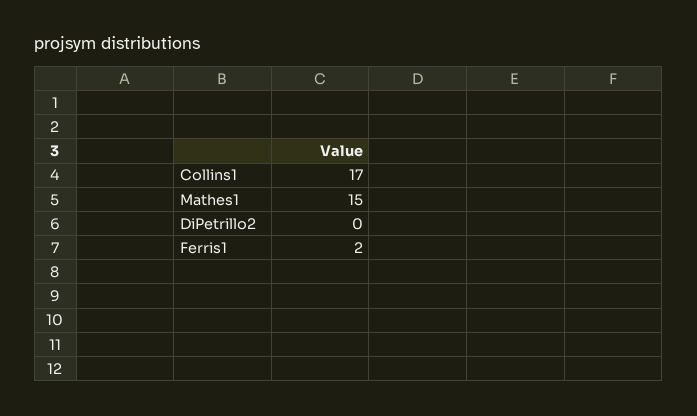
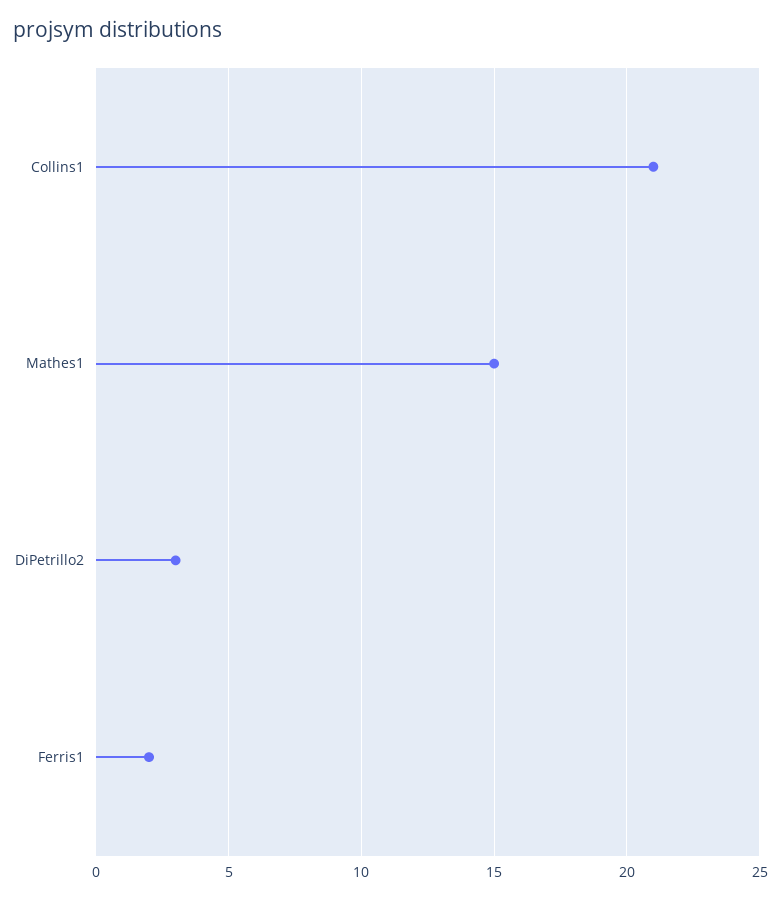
  {
-   "Collins1": 17,
+   "Collins1": 21,
    "Mathes1": 15,
-   "DiPetrillo2": 0,
+   "DiPetrillo2": 3,
    "Ferris1": 2
  }

